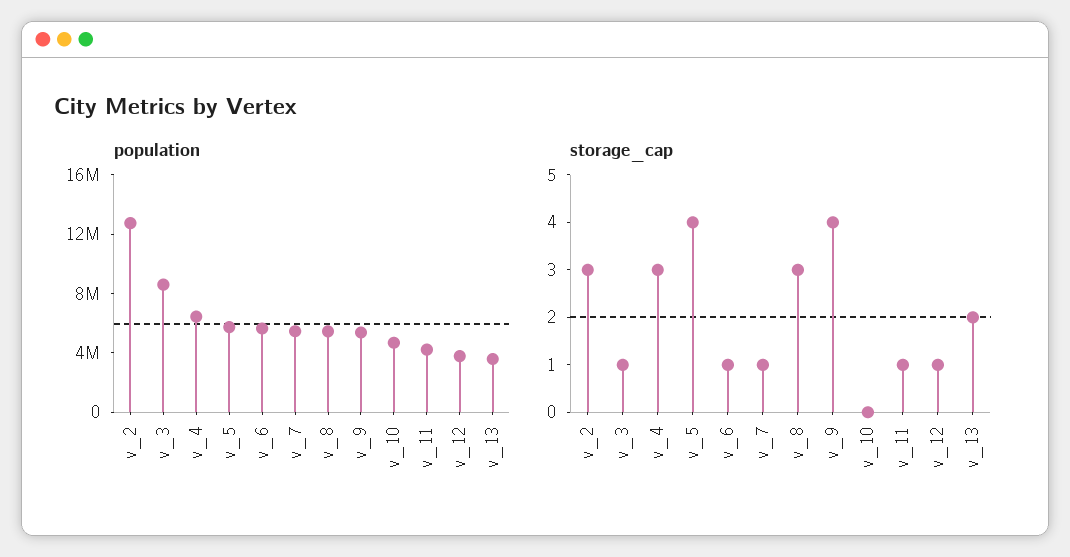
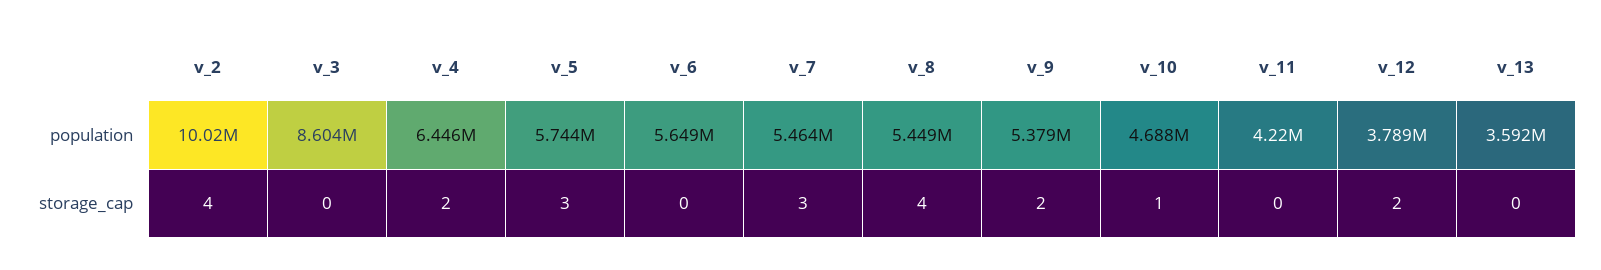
  {
    "population": {
-     "v_2": 13000000,
+     "v_2": 10020000,
      "v_3": 8604000,
      "v_4": 6446000,
      "v_5": 5744000,
      "v_6": 5649000,
      "v_7": 5464000,
      "v_8": 5449000,
      "v_9": 5379000,
      "v_10": 4688000,
      "v_11": 4220000,
      "v_12": 3789000,
      "v_13": 3592000
    },
    "storage_cap": {
-     "v_2": 3,
+     "v_2": 4,
-     "v_3": 1,
+     "v_3": 0,
-     "v_4": 3,
+     "v_4": 2,
-     "v_5": 4,
+     "v_5": 3,
-     "v_6": 1,
+     "v_6": 0,
-     "v_7": 1,
+     "v_7": 3,
-     "v_8": 3,
+     "v_8": 4,
-     "v_9": 4,
+     "v_9": 2,
-     "v_10": 0,
+     "v_10": 1,
-     "v_11": 1,
+     "v_11": 0,
-     "v_12": 1,
+     "v_12": 2,
-     "v_13": 2
+     "v_13": 0
    }
  }

